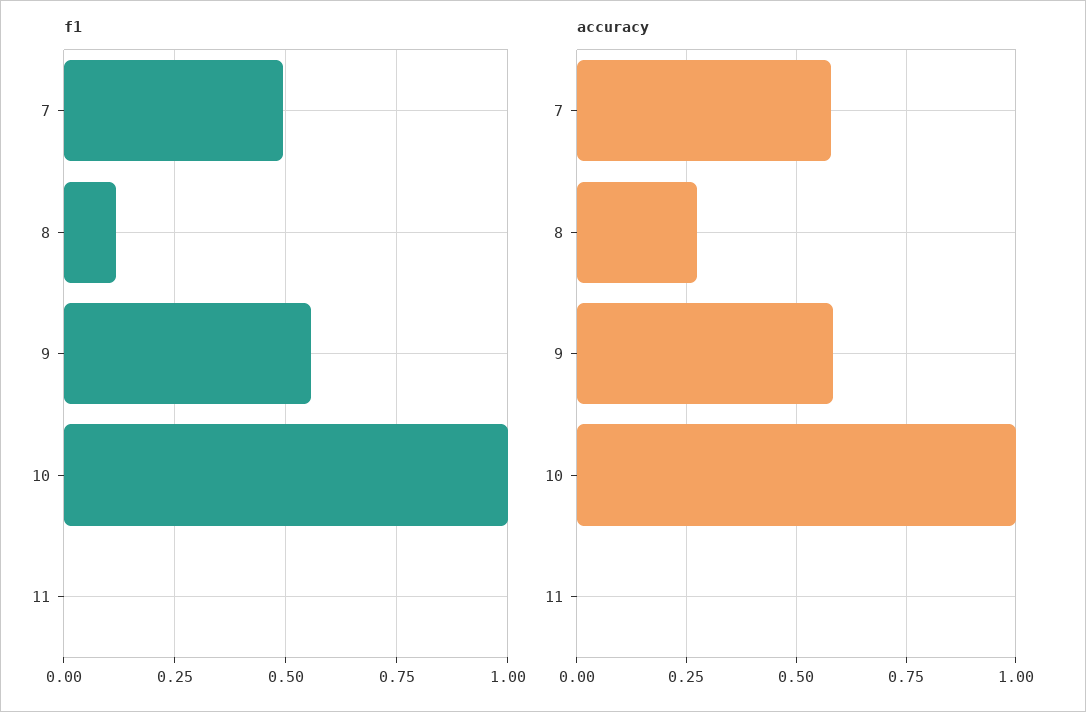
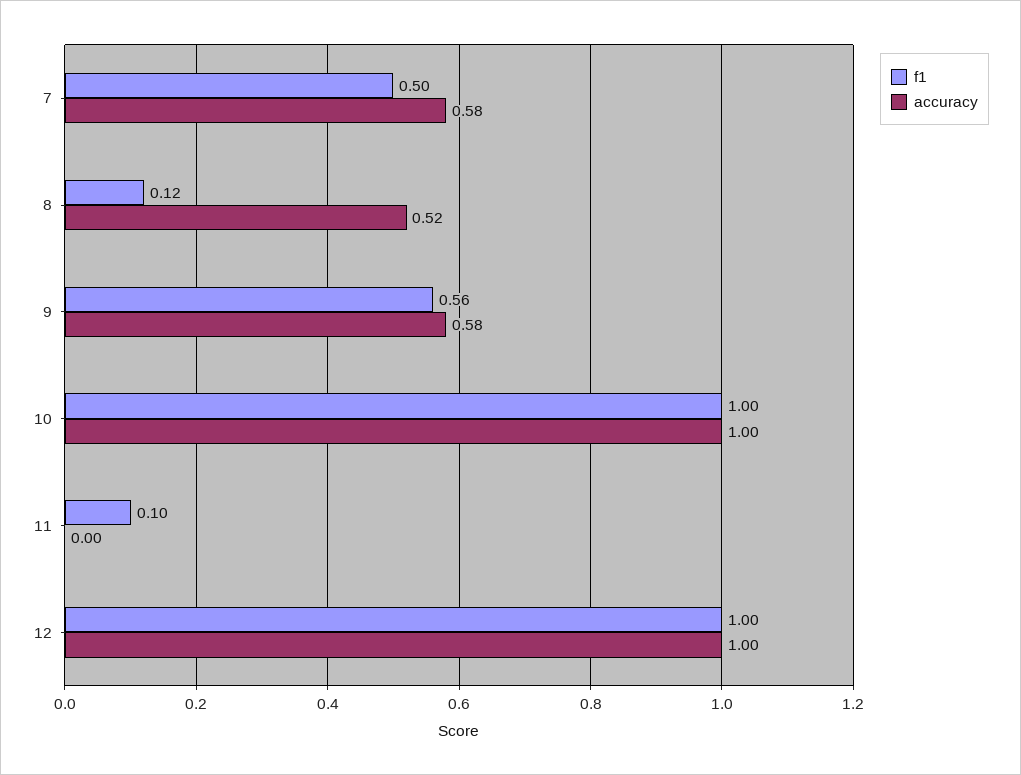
  {
    "f1": {
      "7": 0.5,
      "8": 0.12,
      "9": 0.56,
      "10": 1,
-     "11": 0
+     "11": 0.1,
+     "12": 1
    },
    "accuracy": {
      "7": 0.58,
-     "8": 0.275,
+     "8": 0.52,
      "9": 0.58,
      "10": 1,
-     "11": 0
+     "11": 0,
+     "12": 1
    }
  }

